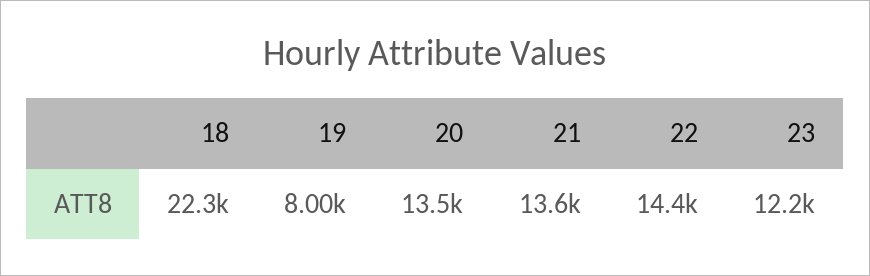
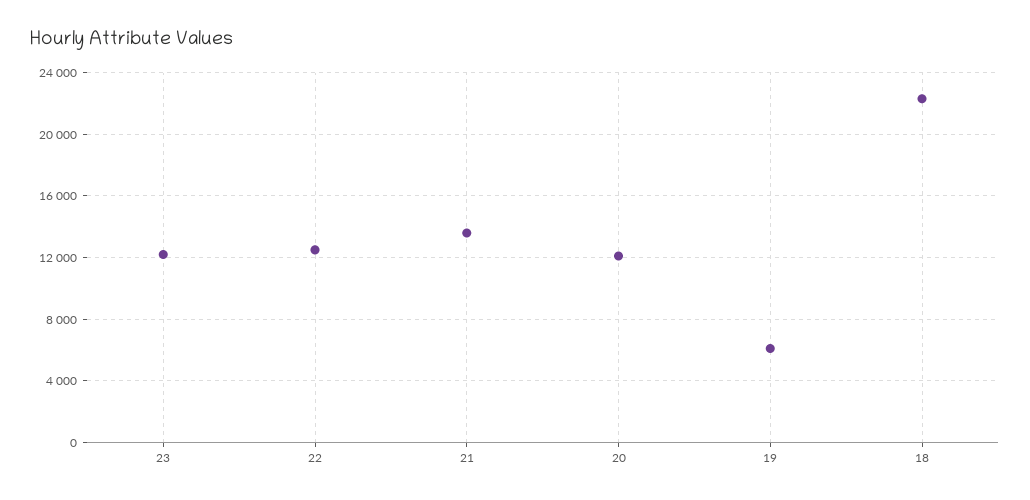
  {
    "18": 22300,
-   "19": 8000,
+   "19": 6000,
-   "20": 13500,
+   "20": 12000,
    "21": 13600,
-   "22": 14400,
+   "22": 12500,
    "23": 12200
  }

